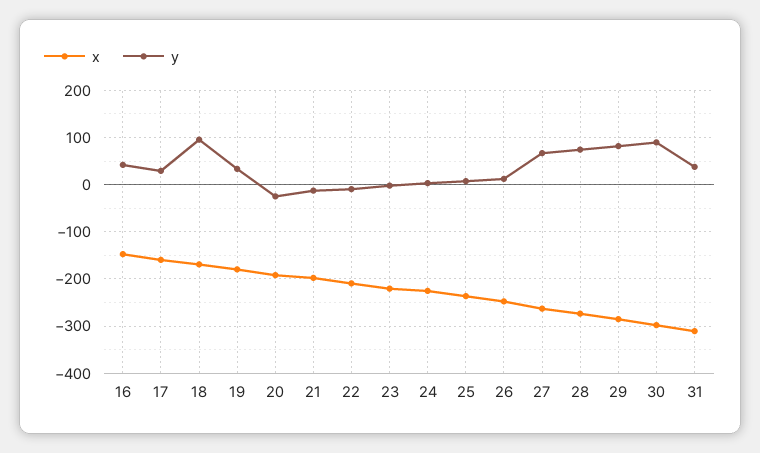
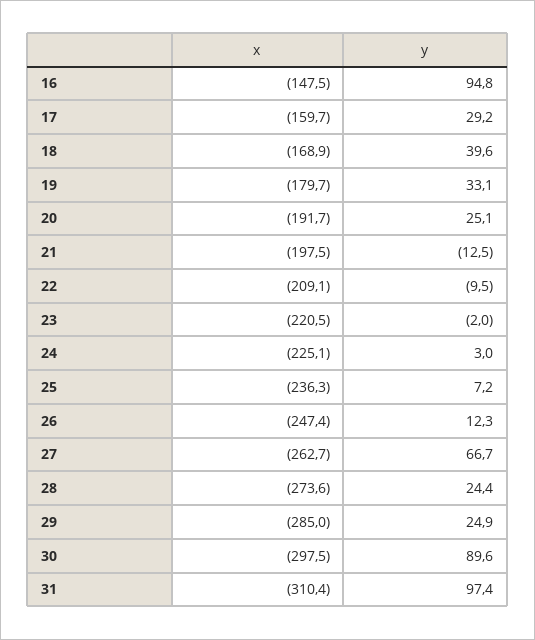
  {
    "x": {
      "16": -147.5,
      "17": -159.7,
      "18": -168.9,
      "19": -179.7,
      "20": -191.7,
      "21": -197.5,
      "22": -209.1,
      "23": -220.5,
      "24": -225.1,
      "25": -236.3,
      "26": -247.4,
      "27": -262.7,
      "28": -273.6,
      "29": -285,
      "30": -297.5,
      "31": -310.4
    },
    "y": {
-     "16": 40,
+     "16": 94.8,
      "17": 29.2,
-     "18": 100,
+     "18": 39.6,
      "19": 33.1,
-     "20": -20,
+     "20": 25.1,
      "21": -12.5,
      "22": -9.5,
      "23": -2,
      "24": 3,
      "25": 7.2,
      "26": 12.3,
      "27": 66.7,
-     "28": 80,
+     "28": 24.4,
-     "29": 80,
+     "29": 24.9,
      "30": 89.6,
-     "31": 40
+     "31": 97.4
    }
  }

